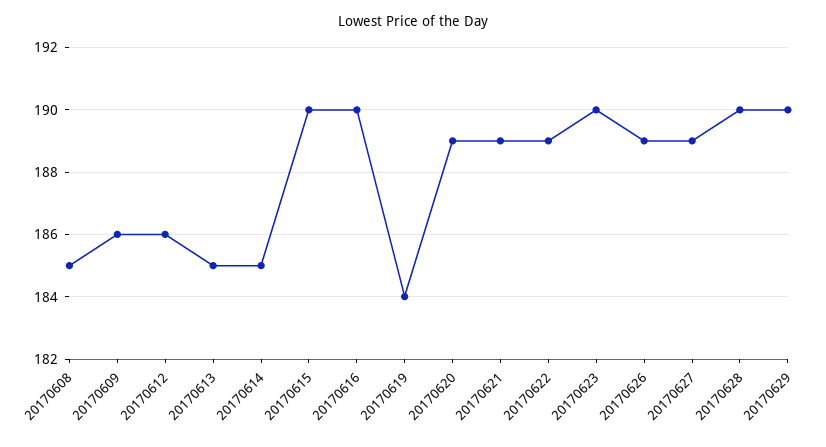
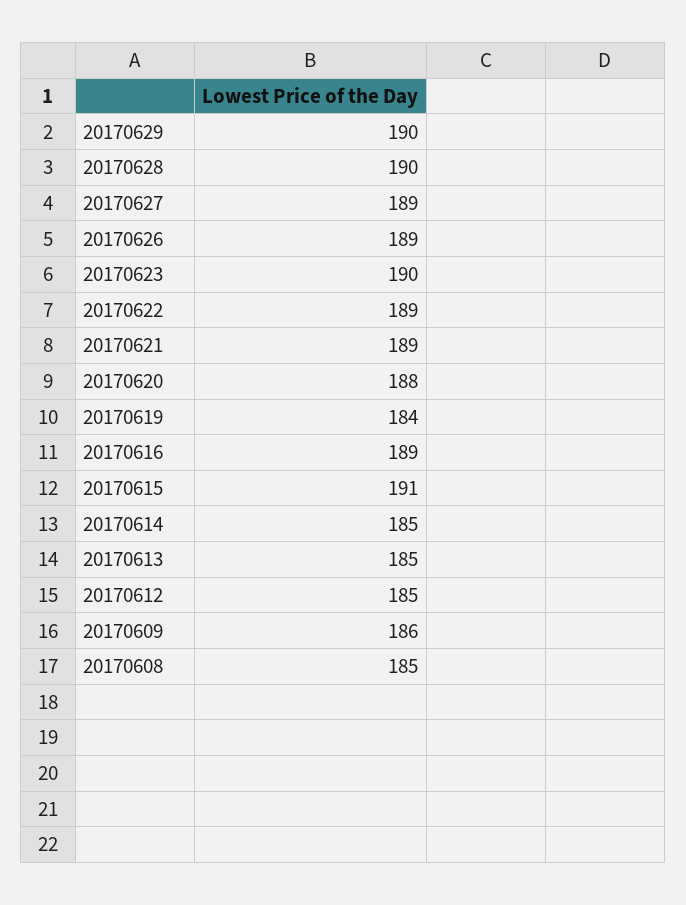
  {
    "20170608": 185,
    "20170609": 186,
-   "20170612": 186,
+   "20170612": 185,
    "20170613": 185,
    "20170614": 185,
-   "20170615": 190,
+   "20170615": 191,
-   "20170616": 190,
+   "20170616": 189,
    "20170619": 184,
-   "20170620": 189,
+   "20170620": 188,
    "20170621": 189,
    "20170622": 189,
    "20170623": 190,
    "20170626": 189,
    "20170627": 189,
    "20170628": 190,
    "20170629": 190
  }

